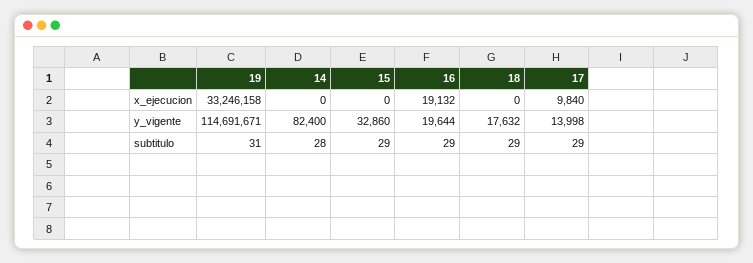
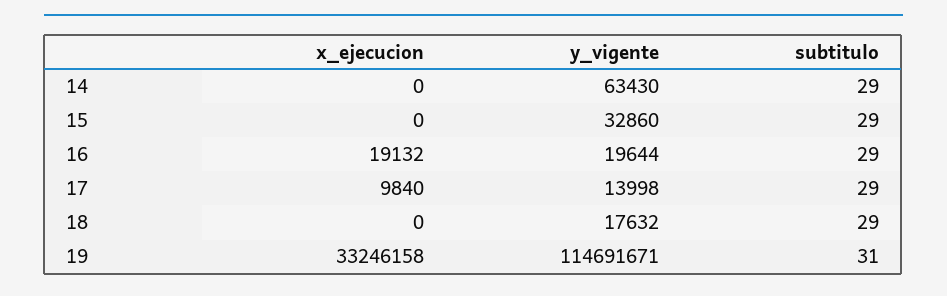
  {
    "19": {
      "x_ejecucion": 33246158,
      "y_vigente": 114691671,
      "subtitulo": 31
    },
    "14": {
      "x_ejecucion": 0,
-     "y_vigente": 82400,
+     "y_vigente": 63430,
-     "subtitulo": 28
+     "subtitulo": 29
    },
    "15": {
      "x_ejecucion": 0,
      "y_vigente": 32860,
      "subtitulo": 29
    },
    "16": {
      "x_ejecucion": 19132,
      "y_vigente": 19644,
      "subtitulo": 29
    },
    "18": {
      "x_ejecucion": 0,
      "y_vigente": 17632,
      "subtitulo": 29
    },
    "17": {
      "x_ejecucion": 9840,
      "y_vigente": 13998,
      "subtitulo": 29
    }
  }

